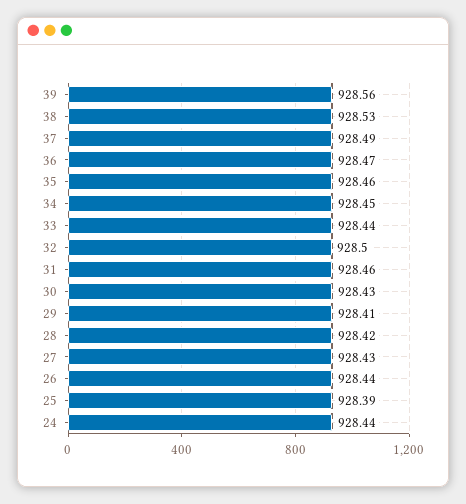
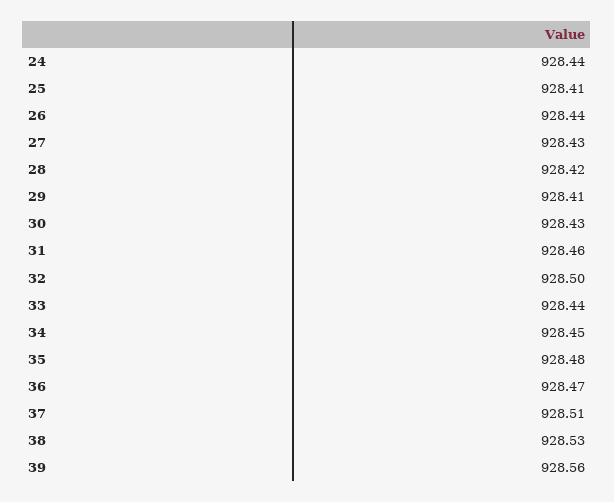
  {
    "39": 928.56,
    "38": 928.53,
-   "37": 928.49,
+   "37": 928.51,
    "36": 928.47,
-   "35": 928.46,
+   "35": 928.48,
    "34": 928.45,
    "33": 928.44,
    "32": 928.5,
    "31": 928.46,
    "30": 928.43,
    "29": 928.41,
    "28": 928.42,
    "27": 928.43,
    "26": 928.44,
-   "25": 928.39,
+   "25": 928.41,
    "24": 928.44
  }

